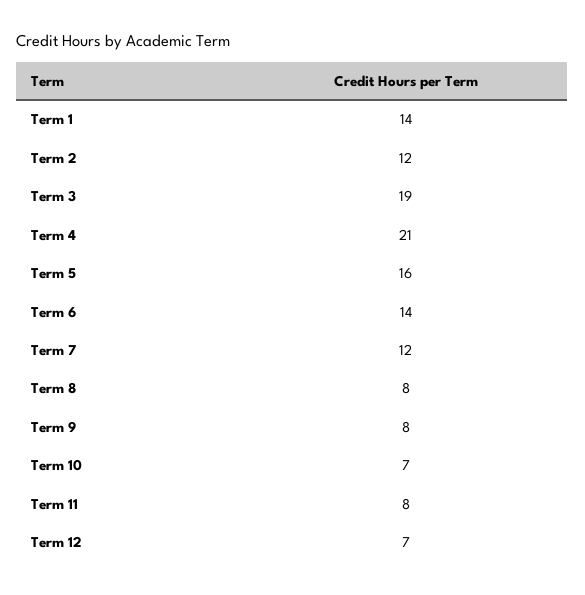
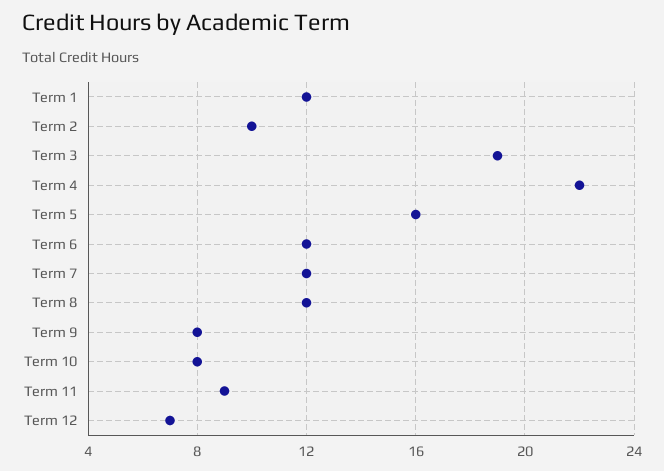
  {
-   "Term 1": 14,
+   "Term 1": 12,
-   "Term 2": 12,
+   "Term 2": 10,
    "Term 3": 19,
-   "Term 4": 21,
+   "Term 4": 22,
    "Term 5": 16,
-   "Term 6": 14,
+   "Term 6": 12,
    "Term 7": 12,
-   "Term 8": 8,
+   "Term 8": 12,
    "Term 9": 8,
-   "Term 10": 7,
+   "Term 10": 8,
-   "Term 11": 8,
+   "Term 11": 9,
    "Term 12": 7
  }

